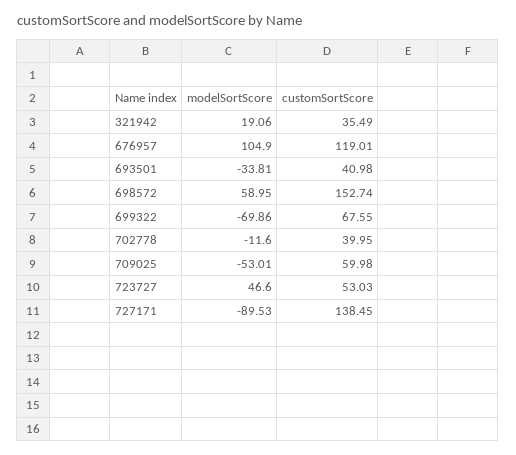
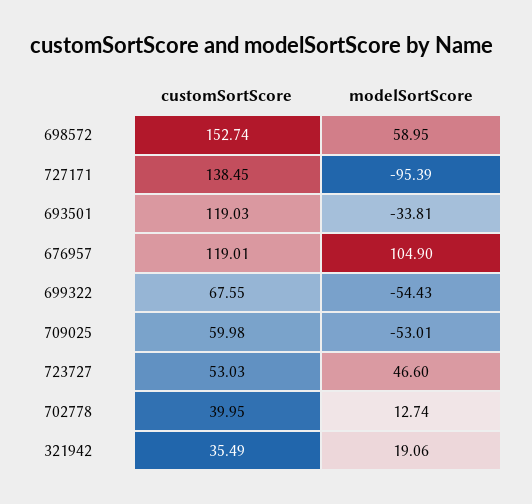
  {
    "modelSortScore": {
      "321942": 19.06,
      "676957": 104.9,
      "693501": -33.81,
      "698572": 58.95,
-     "699322": -69.86,
+     "699322": -54.43,
-     "702778": -11.6,
+     "702778": 12.74,
      "709025": -53.01,
      "723727": 46.6,
-     "727171": -89.53
+     "727171": -95.39
    },
    "customSortScore": {
      "321942": 35.49,
      "676957": 119.01,
-     "693501": 40.98,
+     "693501": 119.03,
      "698572": 152.74,
      "699322": 67.55,
      "702778": 39.95,
      "709025": 59.98,
      "723727": 53.03,
      "727171": 138.45
    }
  }

